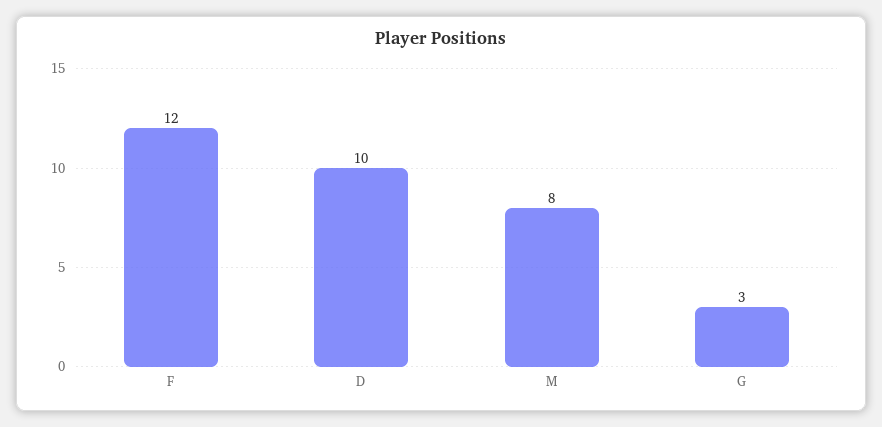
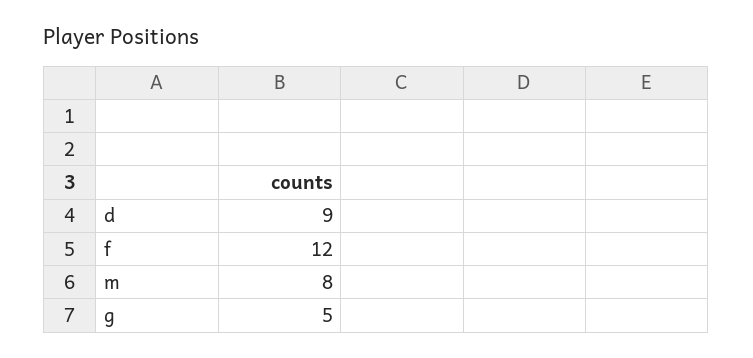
  {
    "F": 12,
-   "D": 10,
+   "D": 9,
    "M": 8,
-   "G": 3
+   "G": 5
  }

